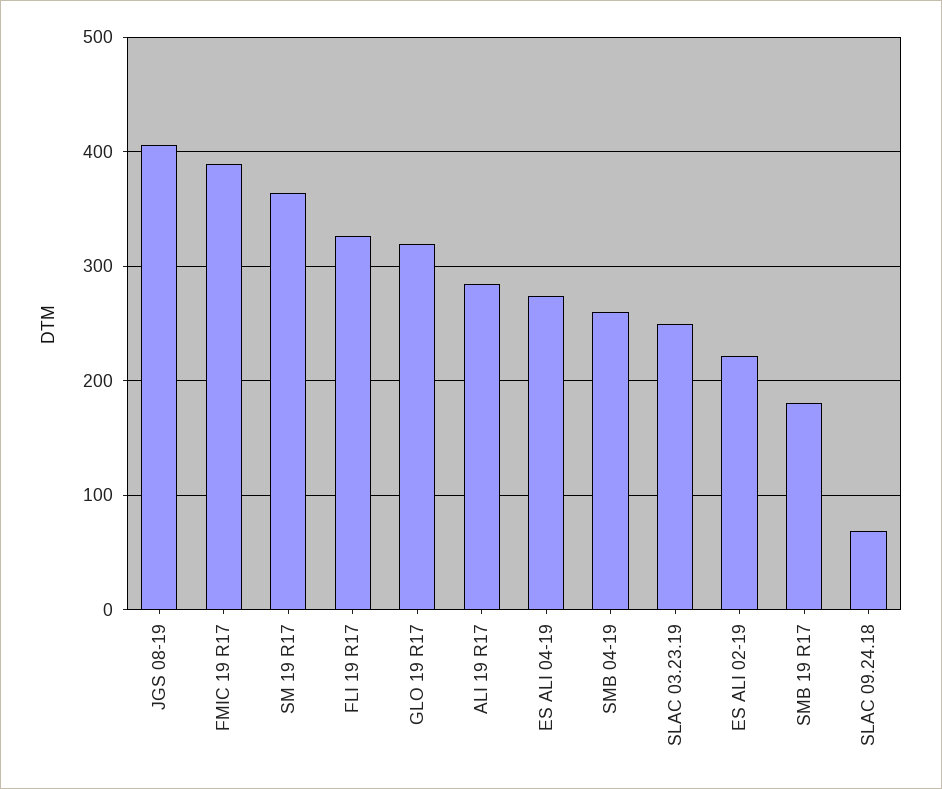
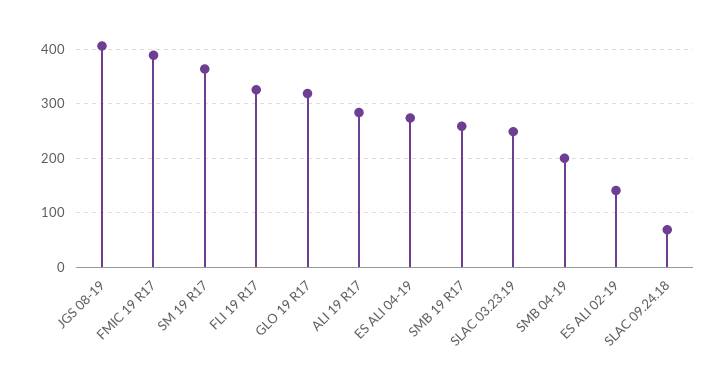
  {
    "JGS 08-19": 410,
    "FMIC 19 R17": 390,
    "SM 19 R17": 360,
    "FLI 19 R17": 330,
    "GLO 19 R17": 320,
    "ALI 19 R17": 280,
    "ES ALI 04-19": 270,
-   "SMB 04-19": 260,
+   "SMB 04-19": 200,
    "SLAC 03.23.19": 250,
-   "ES ALI 02-19": 220,
+   "ES ALI 02-19": 140,
-   "SMB 19 R17": 180,
+   "SMB 19 R17": 260,
    "SLAC 09.24.18": 70
  }

